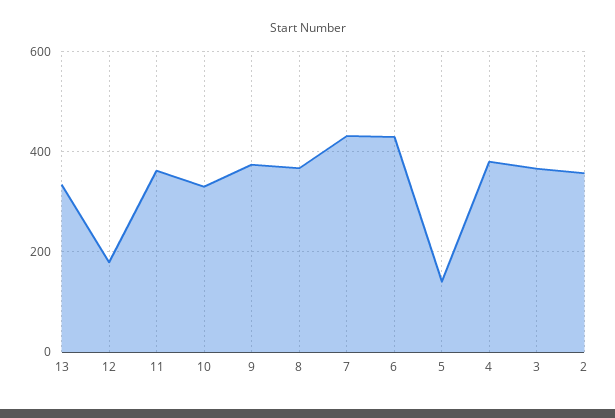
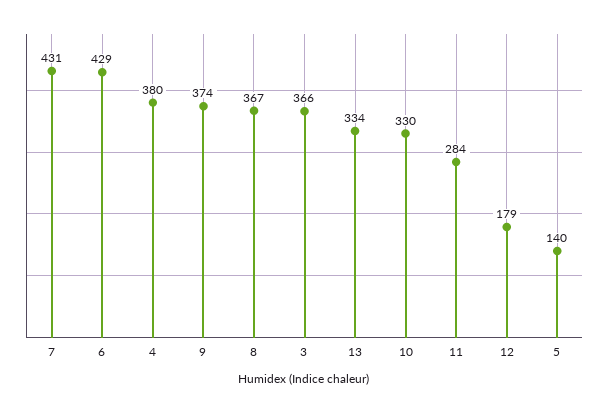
  {
    "13": 334,
    "12": 179,
-   "11": 360,
+   "11": 284,
    "10": 330,
    "9": 374,
    "8": 367,
    "7": 431,
    "6": 429,
    "5": 140,
    "4": 380,
-   "3": 366,
+   "3": 366
-   "2": 360
  }

